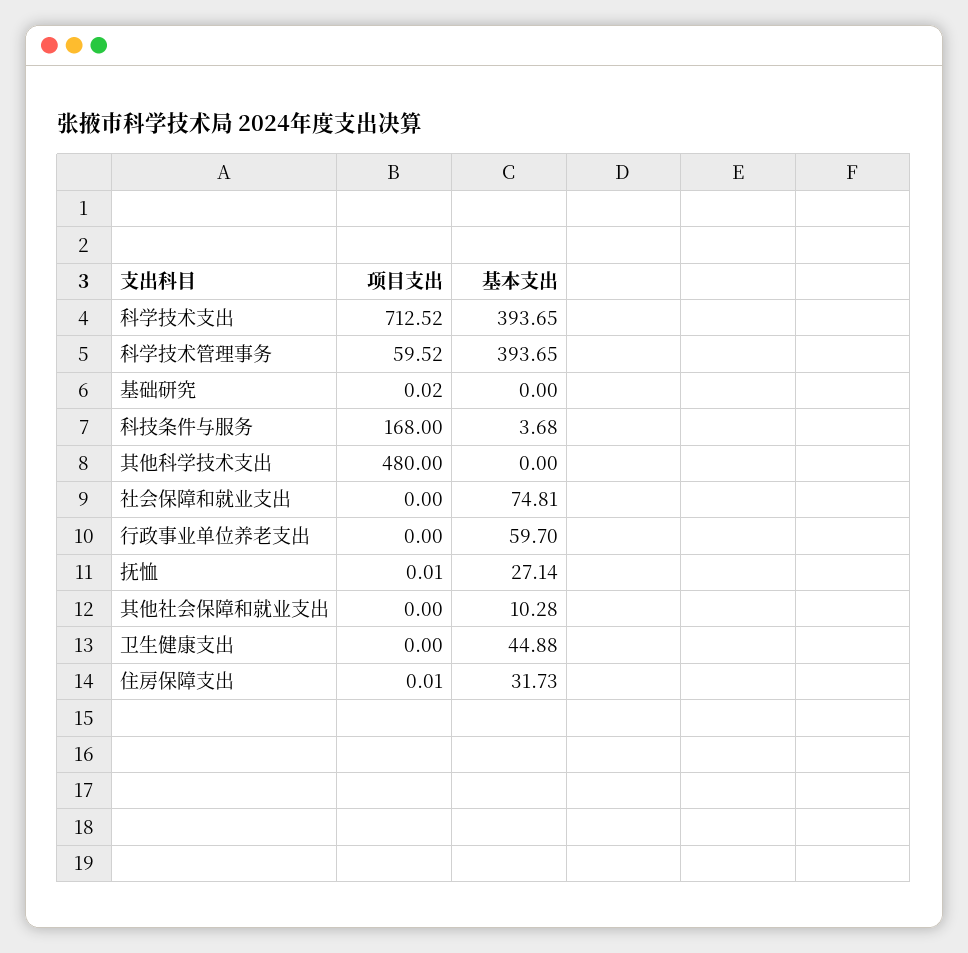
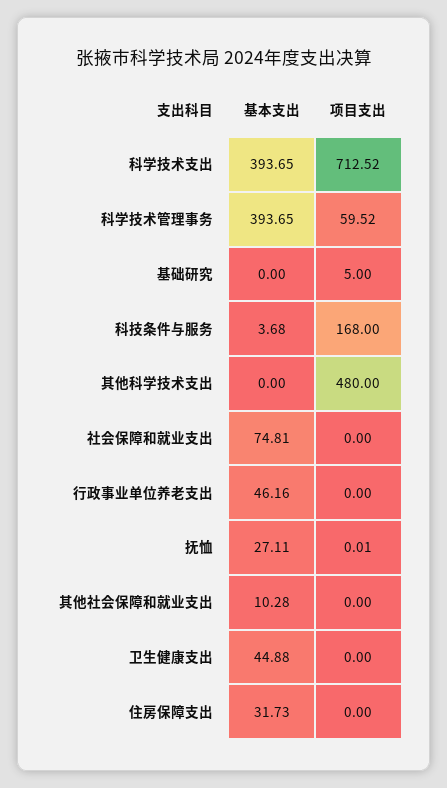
  {
    "项目支出": {
      "科学技术支出": 712.52,
      "科学技术管理事务": 59.52,
-     "基础研究": 0.02,
+     "基础研究": 5,
      "科技条件与服务": 168,
      "其他科学技术支出": 480,
      "社会保障和就业支出": 0,
      "行政事业单位养老支出": 0,
      "抚恤": 0.01,
      "其他社会保障和就业支出": 0,
      "卫生健康支出": 0,
-     "住房保障支出": 0.01
+     "住房保障支出": 0
    },
    "基本支出": {
      "科学技术支出": 393.65,
      "科学技术管理事务": 393.65,
      "基础研究": 0,
      "科技条件与服务": 3.68,
      "其他科学技术支出": 0,
      "社会保障和就业支出": 74.81,
-     "行政事业单位养老支出": 59.7,
+     "行政事业单位养老支出": 46.16,
-     "抚恤": 27.14,
+     "抚恤": 27.11,
      "其他社会保障和就业支出": 10.28,
      "卫生健康支出": 44.88,
      "住房保障支出": 31.73
    }
  }

